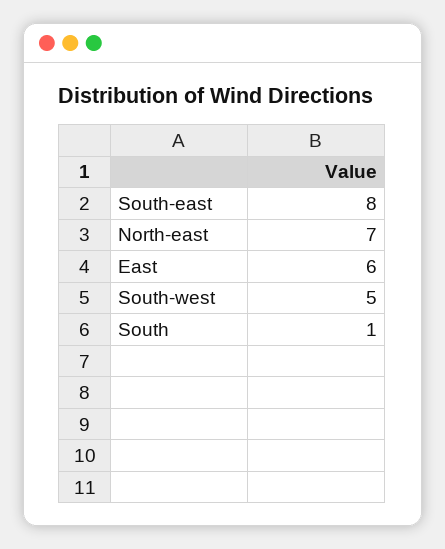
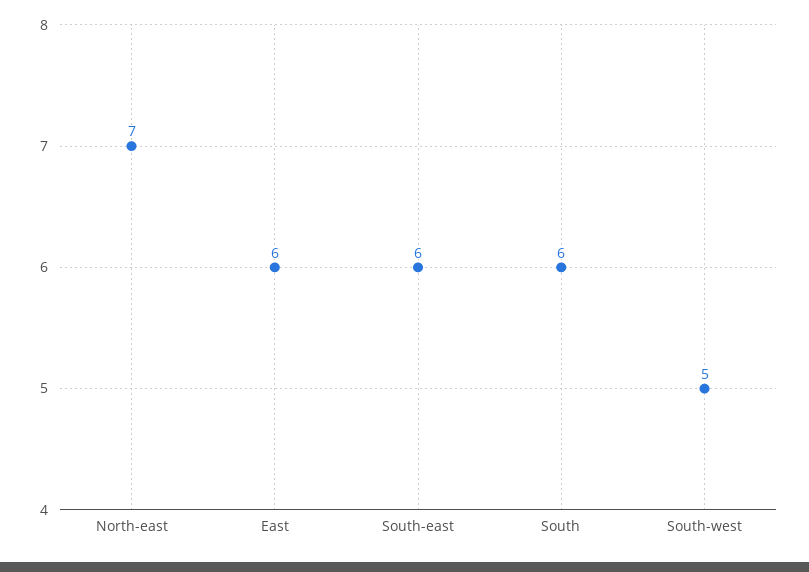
  {
-   "South-east": 8,
+   "South-east": 6,
    "North-east": 7,
    "East": 6,
    "South-west": 5,
-   "South": 1
+   "South": 6
  }

